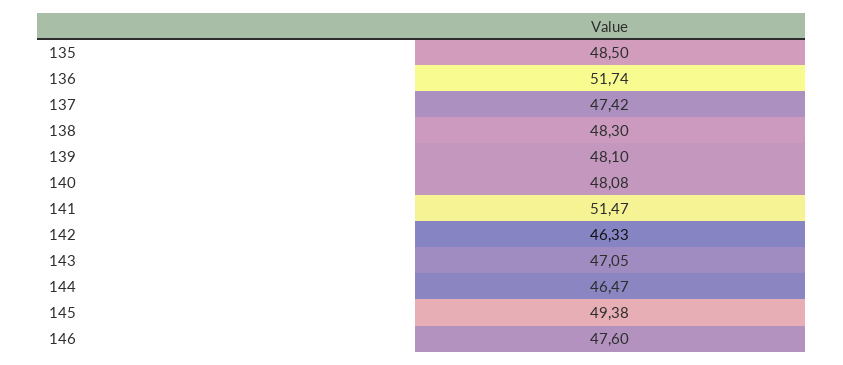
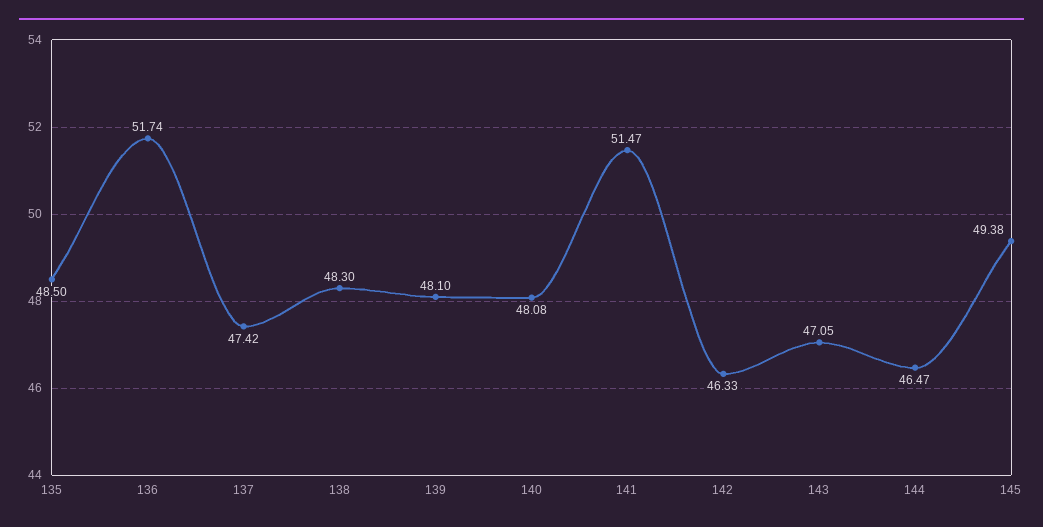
  {
    "135": 48.5,
    "136": 51.74,
    "137": 47.42,
    "138": 48.3,
    "139": 48.1,
    "140": 48.08,
    "141": 51.47,
    "142": 46.33,
    "143": 47.05,
    "144": 46.47,
-   "145": 49.38,
+   "145": 49.38
-   "146": 47.6
  }

